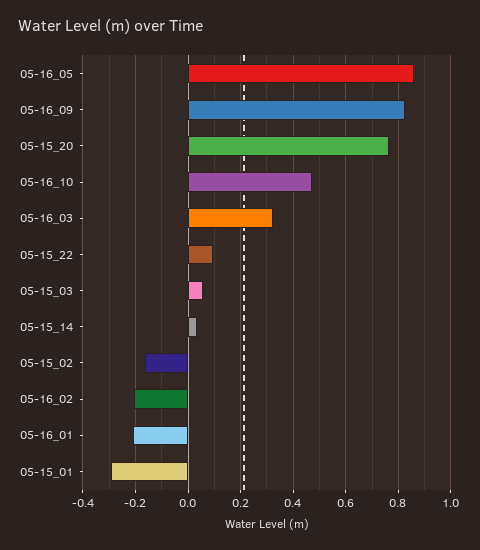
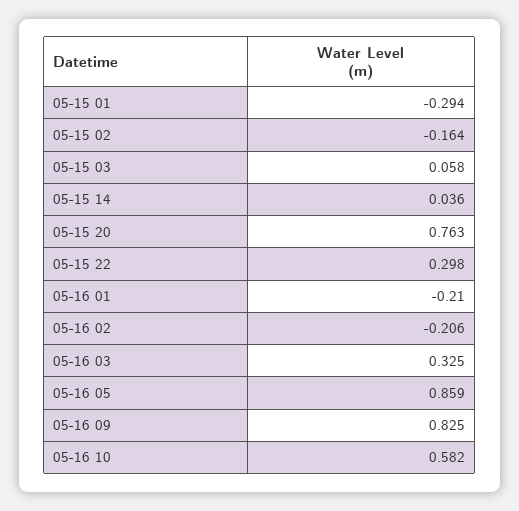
  {
    "05-16_05": 0.859,
    "05-16_09": 0.825,
    "05-15_20": 0.763,
-   "05-16_10": 0.475,
+   "05-16_10": 0.582,
    "05-16_03": 0.325,
-   "05-15_22": 0.1,
+   "05-15_22": 0.298,
    "05-15_03": 0.058,
    "05-15_14": 0.036,
    "05-15_02": -0.164,
    "05-16_02": -0.206,
    "05-16_01": -0.21,
    "05-15_01": -0.294
  }

